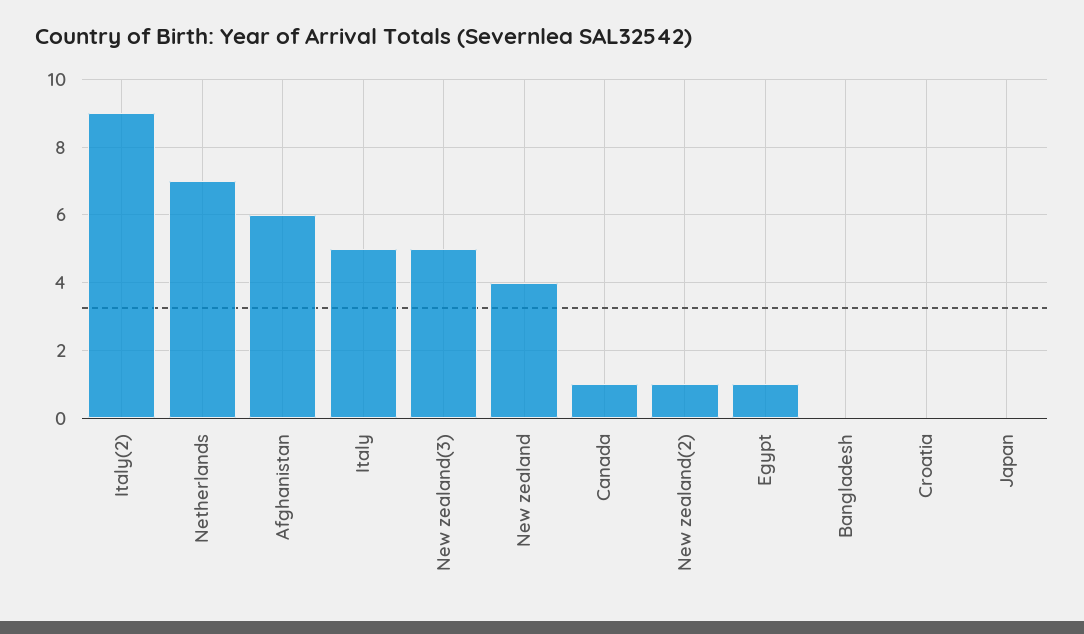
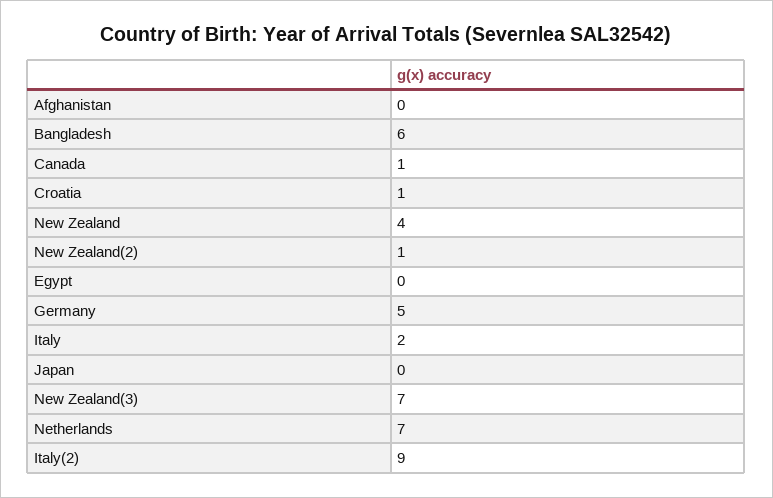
  {
    "Italy(2)": 9,
    "Netherlands": 7,
-   "Afghanistan": 6,
+   "Afghanistan": 0,
-   "Italy": 5,
+   "Italy": 2,
-   "New zealand(3)": 5,
+   "New zealand(3)": 7,
    "New zealand": 4,
    "Canada": 1,
    "New zealand(2)": 1,
-   "Egypt": 1,
+   "Egypt": 0,
-   "Bangladesh": 0,
+   "Bangladesh": 6,
-   "Croatia": 0,
+   "Croatia": 1,
-   "Japan": 0
+   "Japan": 0,
+   "Germany": 5
  }

